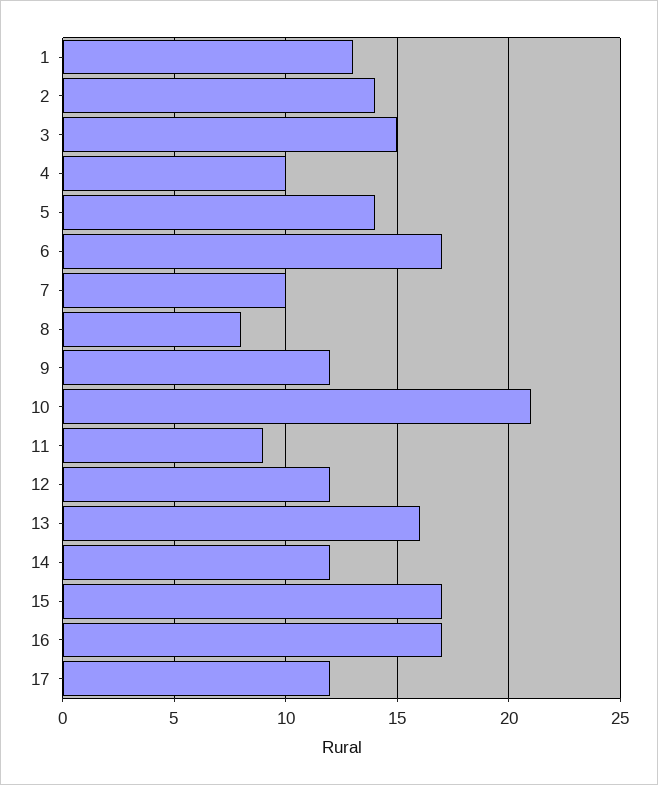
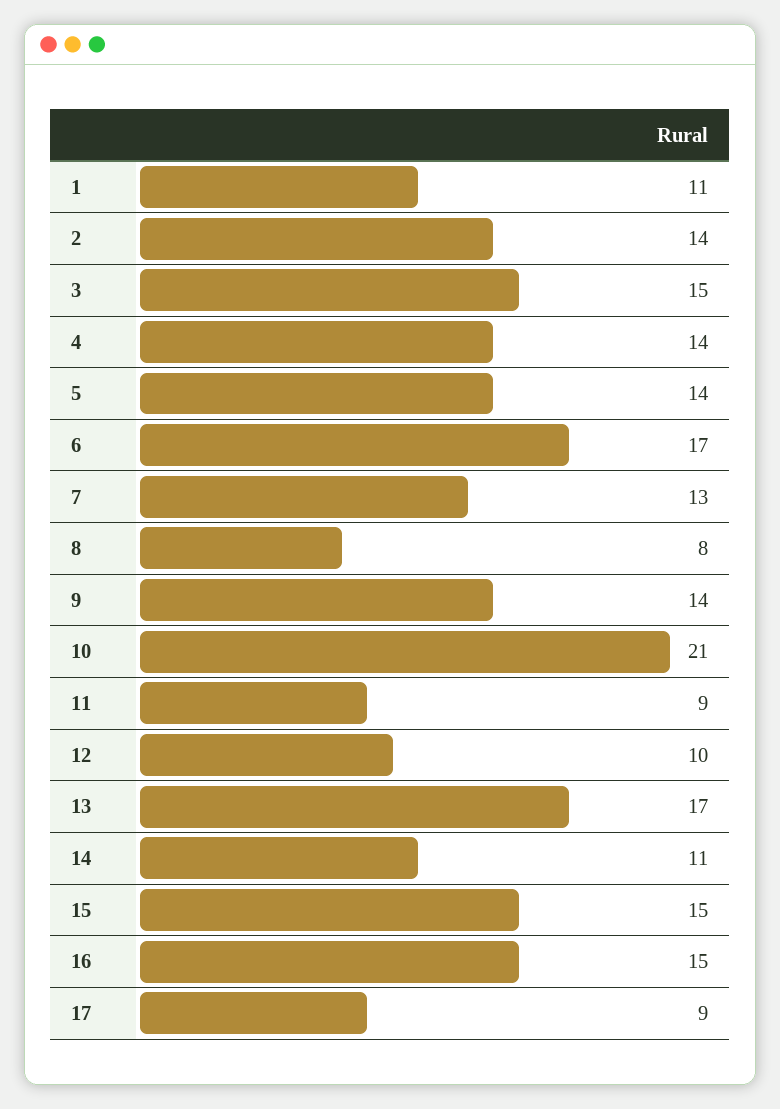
  {
-   "1": 13,
+   "1": 11,
    "2": 14,
    "3": 15,
-   "4": 10,
+   "4": 14,
    "5": 14,
    "6": 17,
-   "7": 10,
+   "7": 13,
    "8": 8,
-   "9": 12,
+   "9": 14,
    "10": 21,
    "11": 9,
-   "12": 12,
+   "12": 10,
-   "13": 16,
+   "13": 17,
-   "14": 12,
+   "14": 11,
-   "15": 17,
+   "15": 15,
-   "16": 17,
+   "16": 15,
-   "17": 12
+   "17": 9
  }

